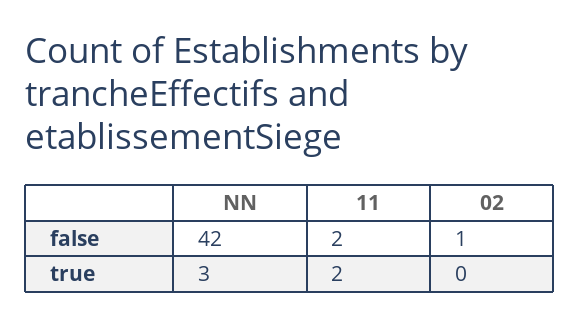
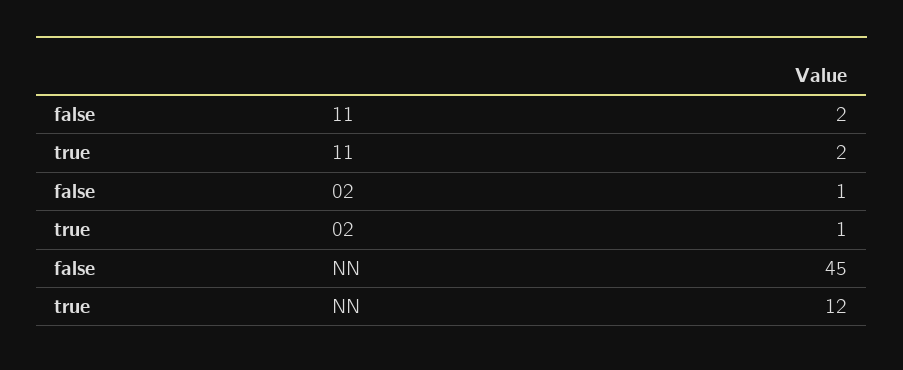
  {
    "NN": {
-     "false": 42,
+     "false": 45,
-     "true": 3
+     "true": 12
    },
    "11": {
      "false": 2,
      "true": 2
    },
    "02": {
      "false": 1,
-     "true": 0
+     "true": 1
    }
  }

